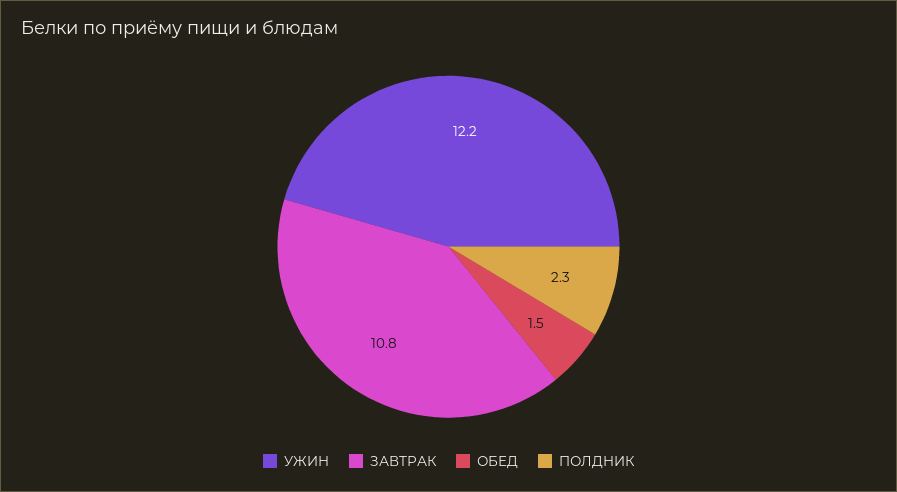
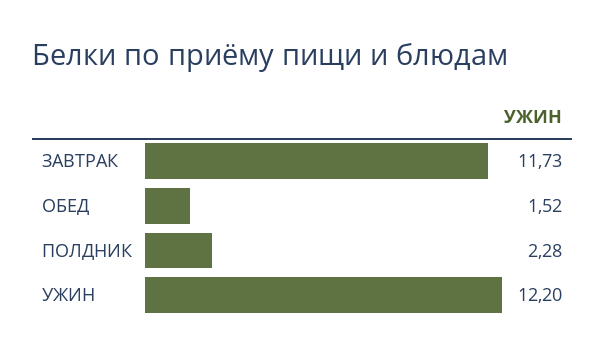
  {
    "УЖИН": 12.2,
-   "ЗАВТРАК": 10.8,
+   "ЗАВТРАК": 11.73,
    "ОБЕД": 1.52,
    "ПОЛДНИК": 2.28
  }

